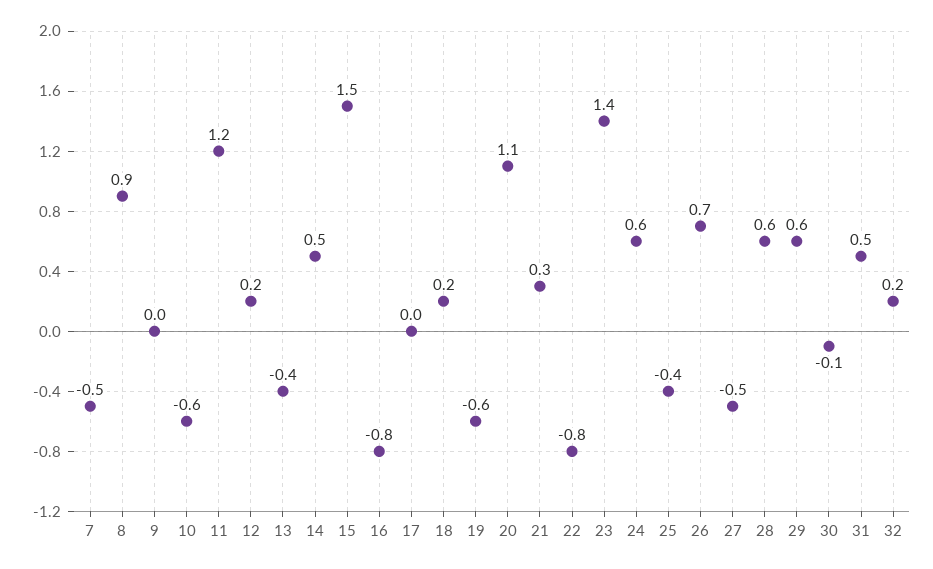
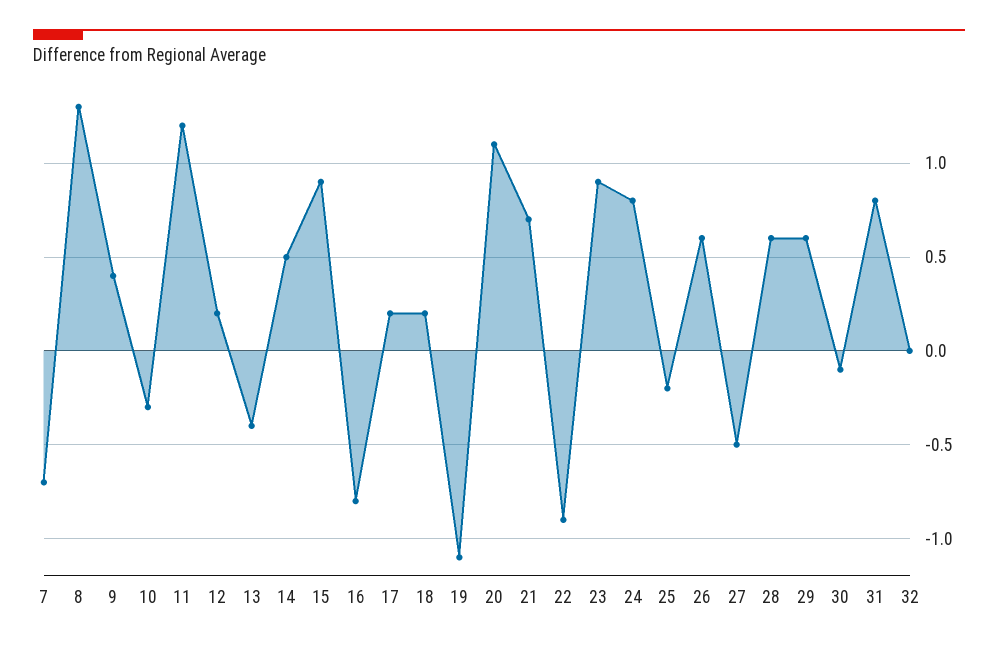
  {
-   "7": -0.5,
+   "7": -0.7,
-   "8": 0.9,
+   "8": 1.3,
-   "9": 0,
+   "9": 0.4,
-   "10": -0.6,
+   "10": -0.3,
    "11": 1.2,
    "12": 0.2,
    "13": -0.4,
    "14": 0.5,
-   "15": 1.5,
+   "15": 0.9,
    "16": -0.8,
-   "17": 0,
+   "17": 0.2,
    "18": 0.2,
-   "19": -0.6,
+   "19": -1.1,
    "20": 1.1,
-   "21": 0.3,
+   "21": 0.7,
-   "22": -0.8,
+   "22": -0.9,
-   "23": 1.4,
+   "23": 0.9,
-   "24": 0.6,
+   "24": 0.8,
-   "25": -0.4,
+   "25": -0.2,
-   "26": 0.7,
+   "26": 0.6,
    "27": -0.5,
    "28": 0.6,
    "29": 0.6,
    "30": -0.1,
-   "31": 0.5,
+   "31": 0.8,
-   "32": 0.2
+   "32": 0
  }

